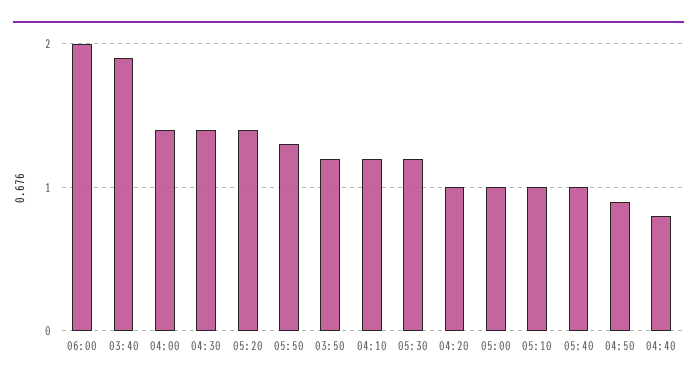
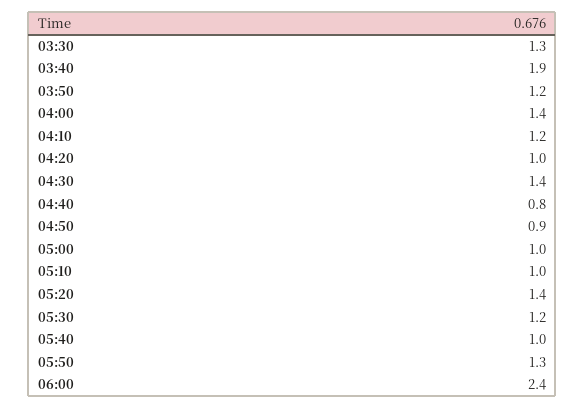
  {
-   "06:00": 2,
+   "06:00": 2.4,
    "03:40": 1.9,
    "04:00": 1.4,
    "04:30": 1.4,
    "05:20": 1.4,
    "05:50": 1.3,
    "03:50": 1.2,
    "04:10": 1.2,
    "05:30": 1.2,
    "04:20": 1,
    "05:00": 1,
    "05:10": 1,
    "05:40": 1,
    "04:50": 0.9,
-   "04:40": 0.8
+   "04:40": 0.8,
+   "03:30": 1.3
  }

